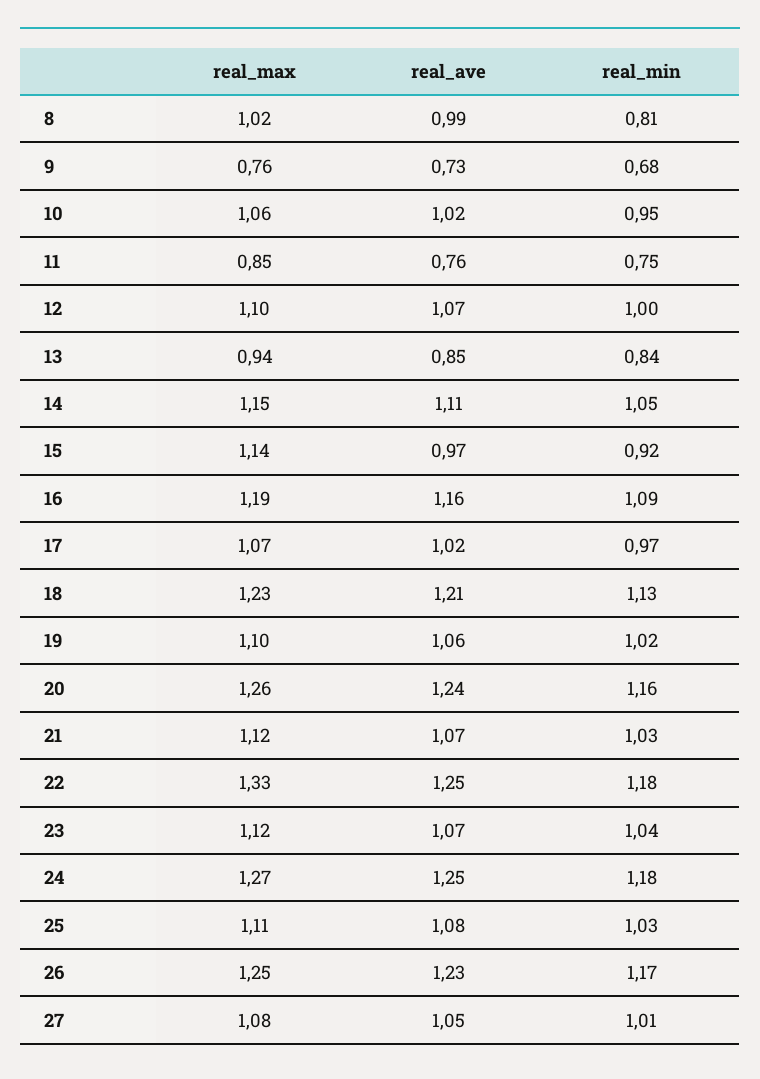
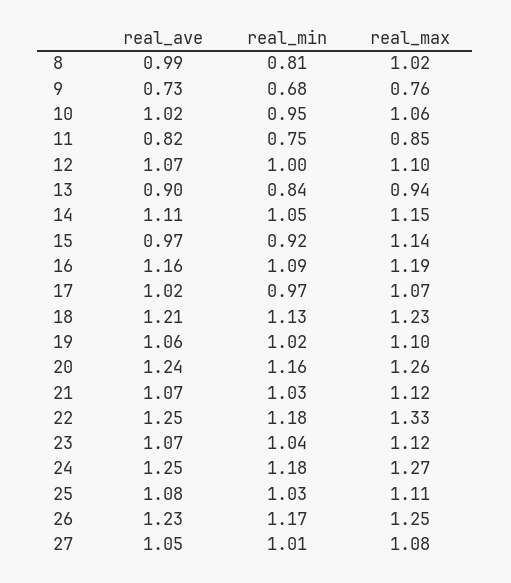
  {
    "real_max": {
      "8": 1.02,
      "9": 0.76,
      "10": 1.06,
      "11": 0.85,
      "12": 1.1,
      "13": 0.94,
      "14": 1.15,
      "15": 1.14,
      "16": 1.19,
      "17": 1.07,
      "18": 1.23,
      "19": 1.1,
      "20": 1.26,
      "21": 1.12,
      "22": 1.33,
      "23": 1.12,
      "24": 1.27,
      "25": 1.11,
      "26": 1.25,
      "27": 1.08
    },
    "real_ave": {
      "8": 0.99,
      "9": 0.73,
      "10": 1.02,
-     "11": 0.76,
+     "11": 0.82,
      "12": 1.07,
-     "13": 0.85,
+     "13": 0.9,
      "14": 1.11,
      "15": 0.97,
      "16": 1.16,
      "17": 1.02,
      "18": 1.21,
      "19": 1.06,
      "20": 1.24,
      "21": 1.07,
      "22": 1.25,
      "23": 1.07,
      "24": 1.25,
      "25": 1.08,
      "26": 1.23,
      "27": 1.05
    },
    "real_min": {
      "8": 0.81,
      "9": 0.68,
      "10": 0.95,
      "11": 0.75,
      "12": 1,
      "13": 0.84,
      "14": 1.05,
      "15": 0.92,
      "16": 1.09,
      "17": 0.97,
      "18": 1.13,
      "19": 1.02,
      "20": 1.16,
      "21": 1.03,
      "22": 1.18,
      "23": 1.04,
      "24": 1.18,
      "25": 1.03,
      "26": 1.17,
      "27": 1.01
    }
  }

